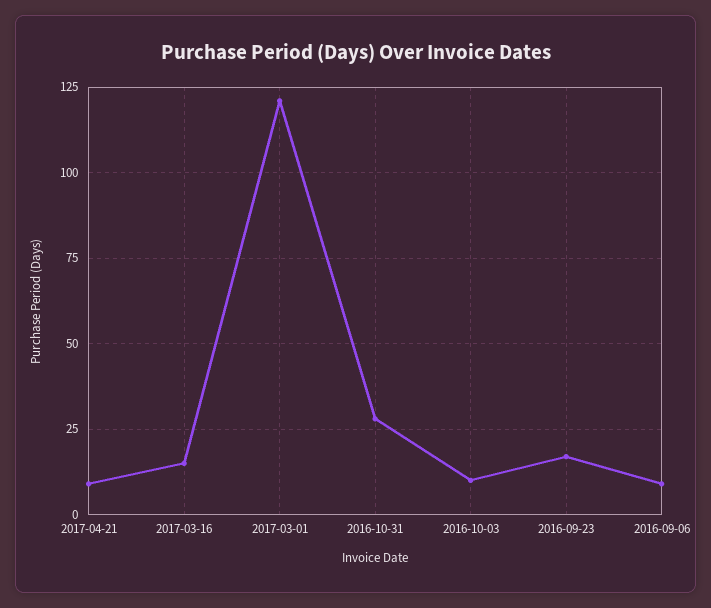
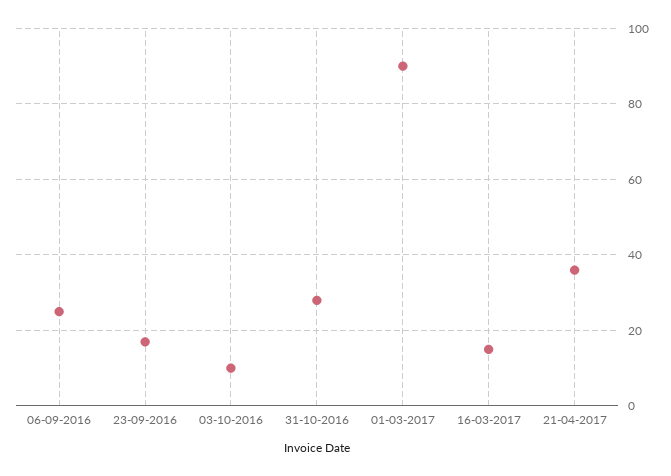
  {
-   "2017-04-21": 10,
+   "2017-04-21": 35,
    "2017-03-16": 15,
-   "2017-03-01": 120,
+   "2017-03-01": 90,
    "2016-10-31": 30,
    "2016-10-03": 10,
    "2016-09-23": 15,
-   "2016-09-06": 10
+   "2016-09-06": 25
  }

